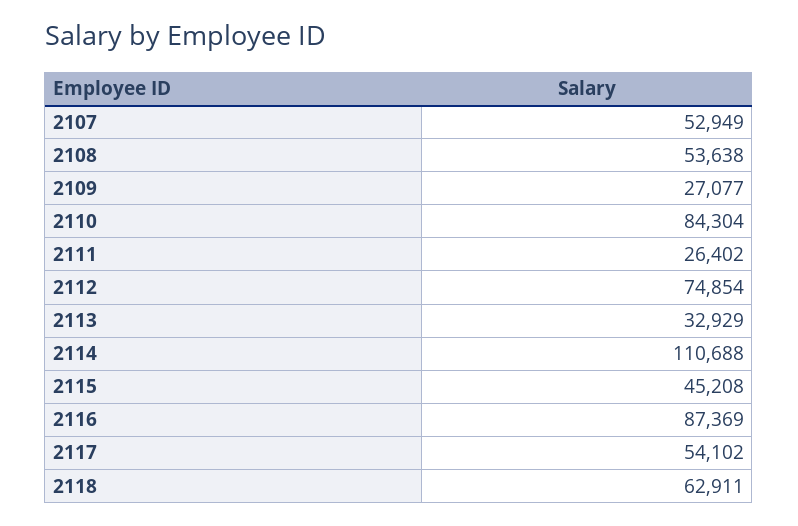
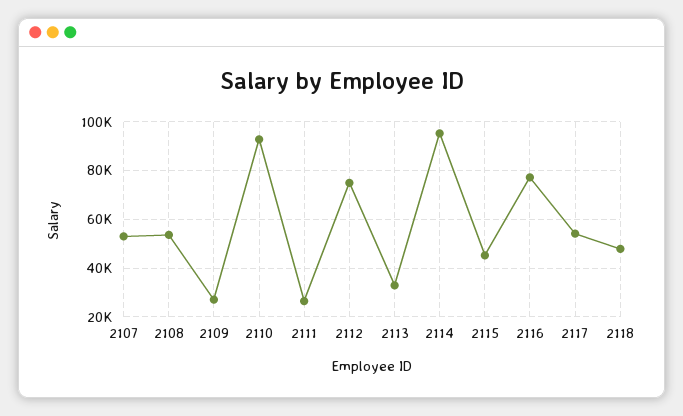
  {
    "2107": 52949,
    "2108": 53638,
    "2109": 27077,
-   "2110": 84304,
+   "2110": 92500,
    "2111": 26402,
    "2112": 74854,
    "2113": 32929,
-   "2114": 110688,
+   "2114": 95000,
    "2115": 45208,
-   "2116": 87369,
+   "2116": 77500,
    "2117": 54102,
-   "2118": 62911
+   "2118": 47500
  }

